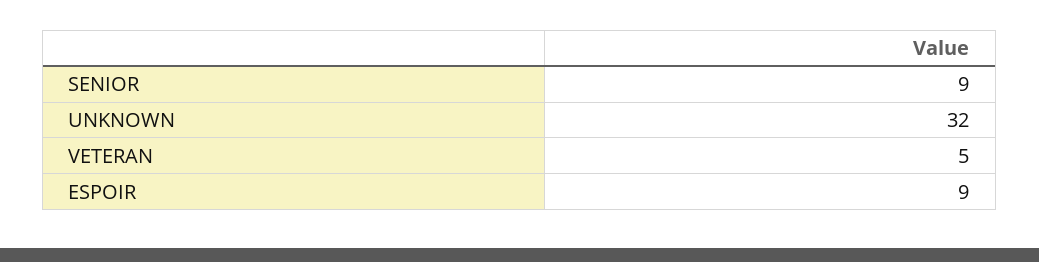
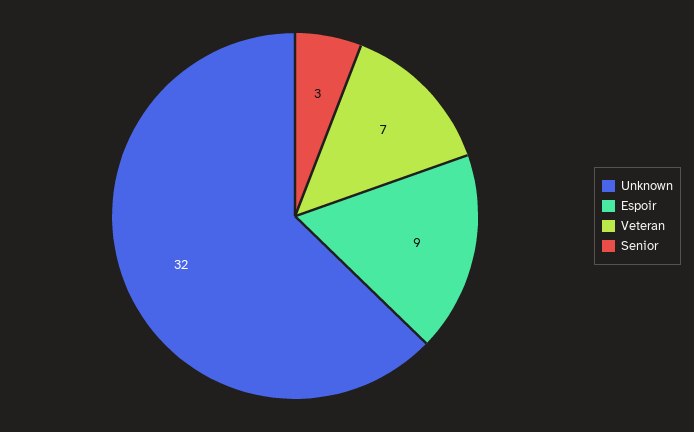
  {
-   "SENIOR": 9,
+   "SENIOR": 3,
    "UNKNOWN": 32,
-   "VETERAN": 5,
+   "VETERAN": 7,
    "ESPOIR": 9
  }

